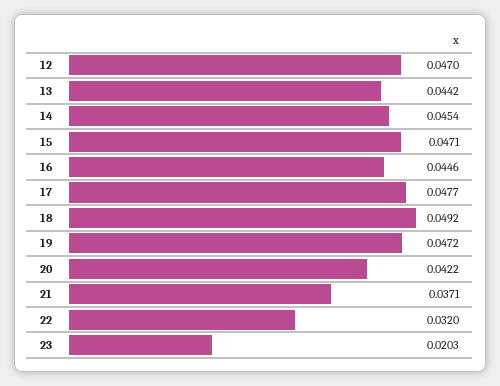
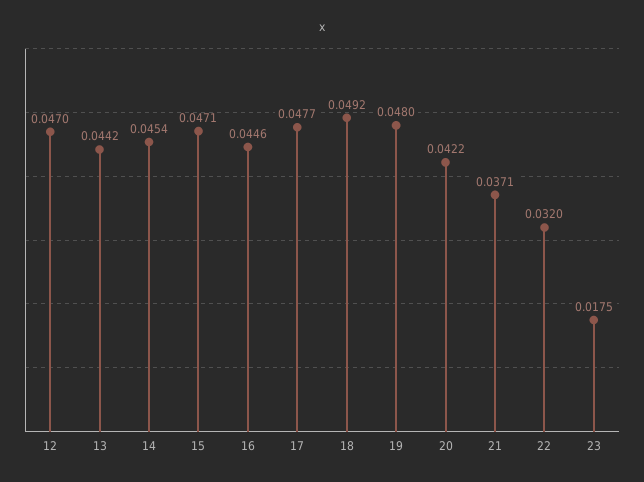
  {
    "12": 0.047,
    "13": 0.0442,
    "14": 0.0454,
    "15": 0.0471,
    "16": 0.0446,
    "17": 0.0477,
    "18": 0.0492,
-   "19": 0.0472,
+   "19": 0.048,
    "20": 0.0422,
    "21": 0.0371,
    "22": 0.032,
-   "23": 0.0203
+   "23": 0.0175
  }

